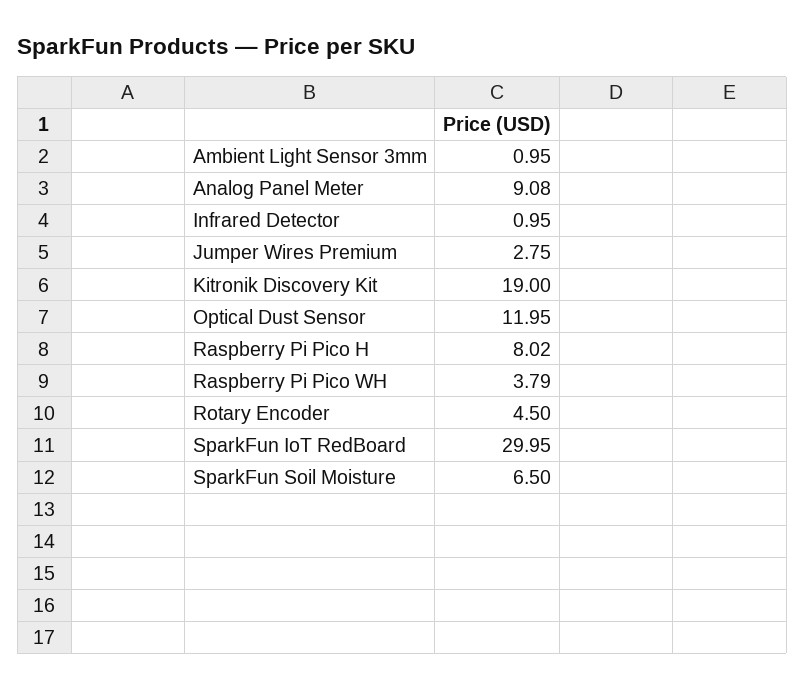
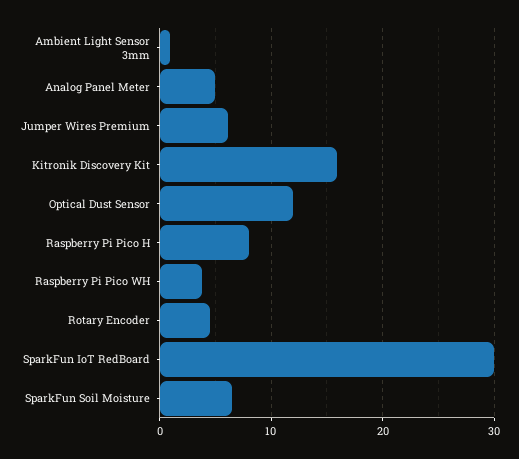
  {
    "Ambient Light Sensor 3mm": 0.95,
-   "Analog Panel Meter": 9.08,
+   "Analog Panel Meter": 5,
-   "Infrared Detector": 0.95,
-   "Jumper Wires Premium": 2.75,
+   "Jumper Wires Premium": 6,
-   "Kitronik Discovery Kit": 19,
+   "Kitronik Discovery Kit": 16,
    "Optical Dust Sensor": 11.95,
    "Raspberry Pi Pico H": 8.02,
    "Raspberry Pi Pico WH": 3.79,
    "Rotary Encoder": 4.5,
    "SparkFun IoT RedBoard": 29.95,
    "SparkFun Soil Moisture": 6.5
  }

